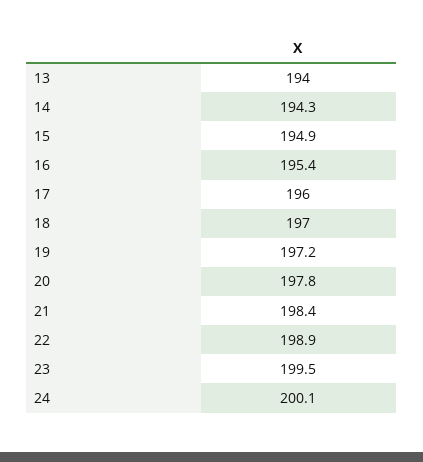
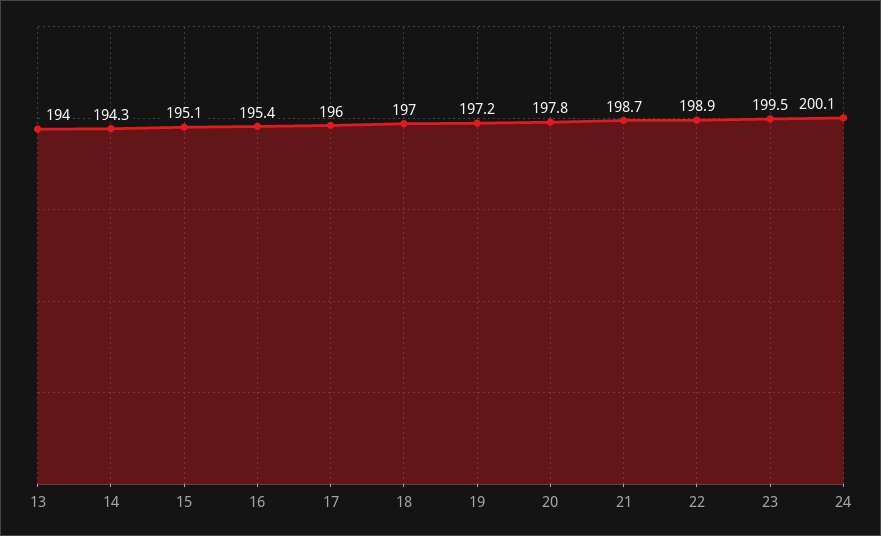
  {
    "13": 194,
    "14": 194.3,
-   "15": 194.9,
+   "15": 195.1,
    "16": 195.4,
    "17": 196,
    "18": 197,
    "19": 197.2,
    "20": 197.8,
-   "21": 198.4,
+   "21": 198.7,
    "22": 198.9,
    "23": 199.5,
    "24": 200.1
  }

